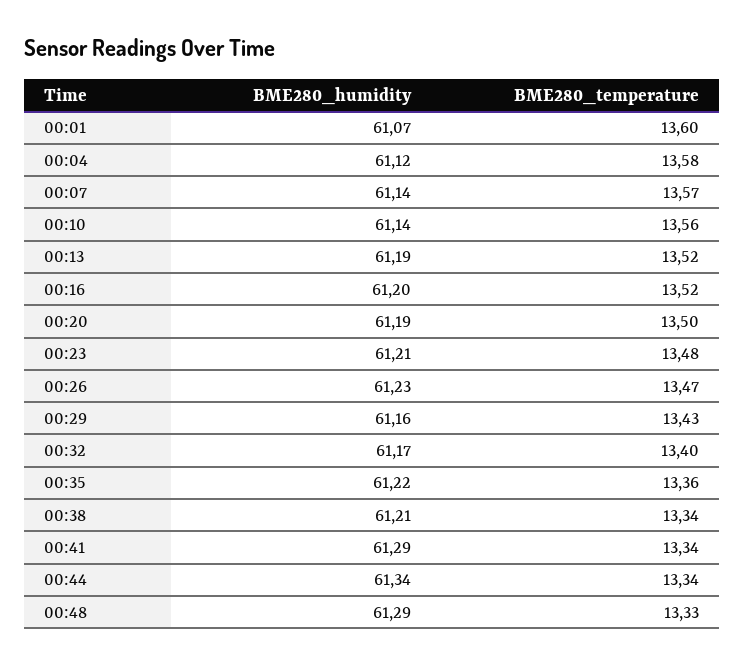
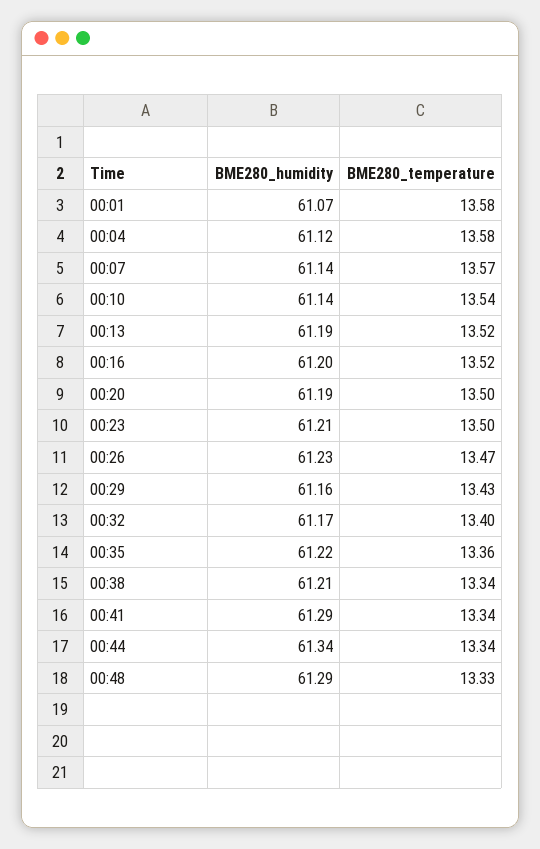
  {
    "BME280_humidity": {
      "00:01": 61.07,
      "00:04": 61.12,
      "00:07": 61.14,
      "00:10": 61.14,
      "00:13": 61.19,
      "00:16": 61.2,
      "00:20": 61.19,
      "00:23": 61.21,
      "00:26": 61.23,
      "00:29": 61.16,
      "00:32": 61.17,
      "00:35": 61.22,
      "00:38": 61.21,
      "00:41": 61.29,
      "00:44": 61.34,
      "00:48": 61.29
    },
    "BME280_temperature": {
-     "00:01": 13.6,
+     "00:01": 13.58,
      "00:04": 13.58,
      "00:07": 13.57,
-     "00:10": 13.56,
+     "00:10": 13.54,
      "00:13": 13.52,
      "00:16": 13.52,
      "00:20": 13.5,
-     "00:23": 13.48,
+     "00:23": 13.5,
      "00:26": 13.47,
      "00:29": 13.43,
      "00:32": 13.4,
      "00:35": 13.36,
      "00:38": 13.34,
      "00:41": 13.34,
      "00:44": 13.34,
      "00:48": 13.33
    }
  }

